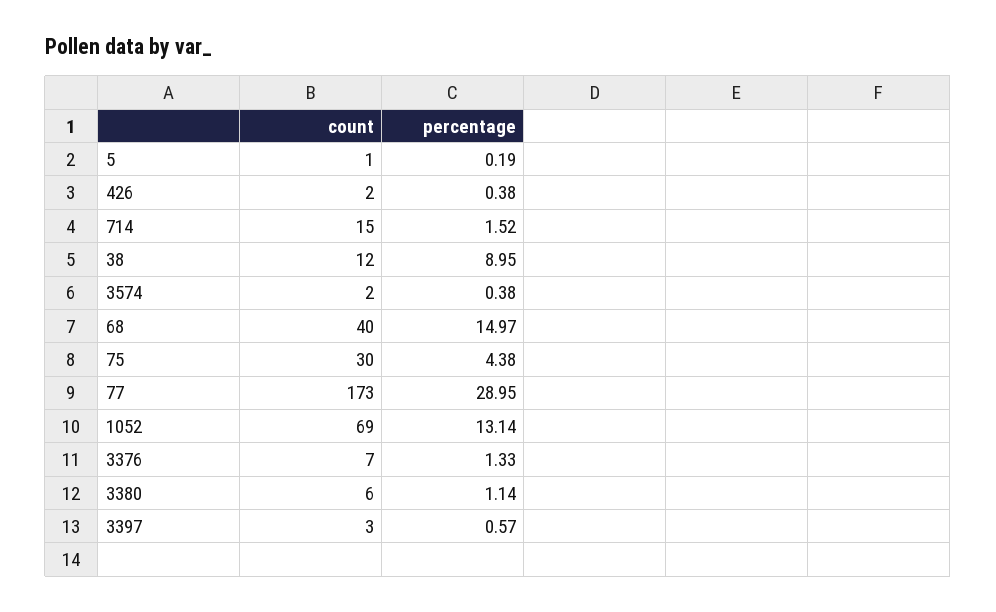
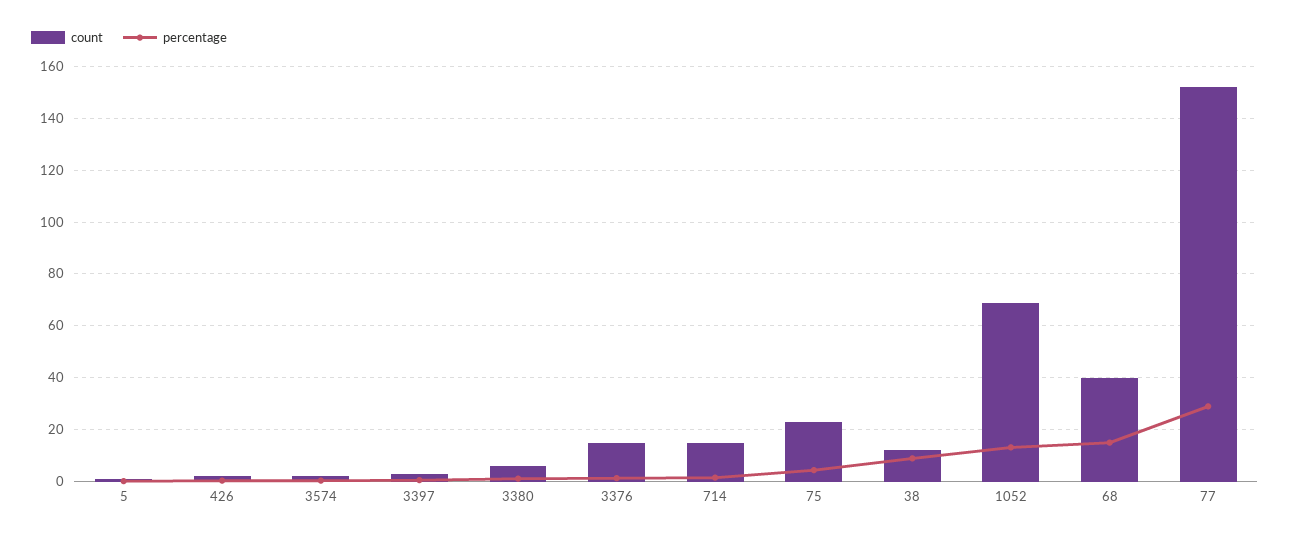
  {
    "count": {
      "5": 1,
      "426": 2,
      "714": 15,
      "38": 12,
      "3574": 2,
      "68": 40,
-     "75": 30,
+     "75": 22.5,
-     "77": 173,
+     "77": 152.5,
      "1052": 69,
-     "3376": 7,
+     "3376": 15,
      "3380": 6,
      "3397": 3
    },
    "percentage": {
      "5": 0.19,
      "426": 0.38,
      "714": 1.52,
      "38": 8.95,
      "3574": 0.38,
      "68": 14.97,
      "75": 4.38,
      "77": 28.95,
      "1052": 13.14,
      "3376": 1.33,
      "3380": 1.14,
      "3397": 0.57
    }
  }

